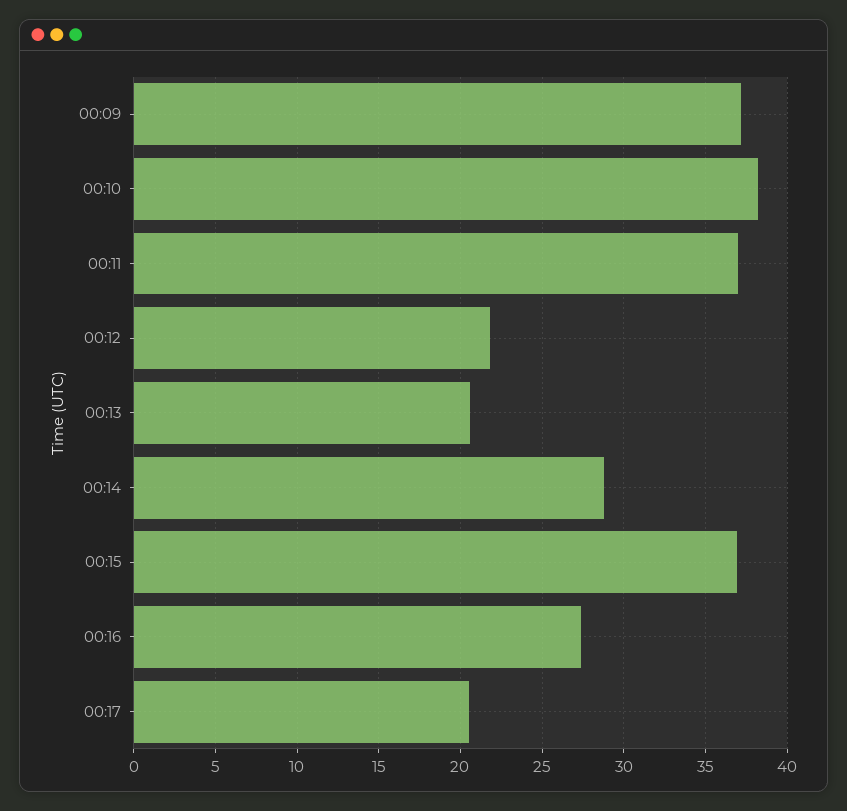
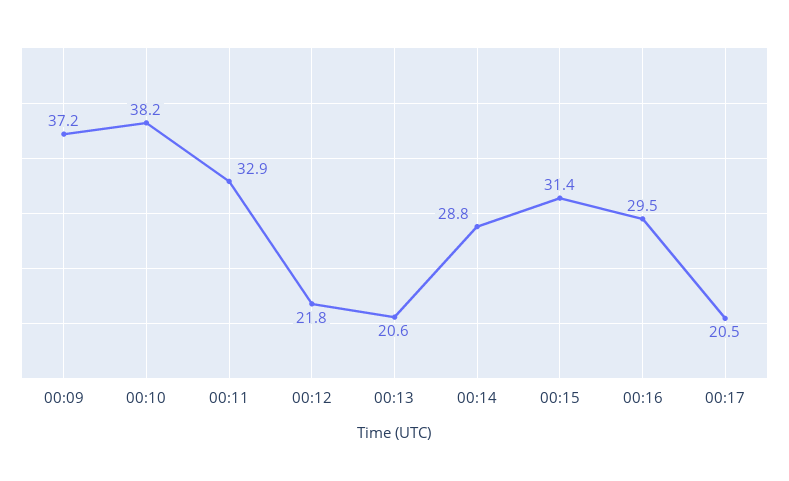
  {
    "00:09": 37.2,
    "00:10": 38.2,
-   "00:11": 37,
+   "00:11": 32.9,
    "00:12": 21.8,
    "00:13": 20.6,
    "00:14": 28.8,
-   "00:15": 37,
+   "00:15": 31.4,
-   "00:16": 27.5,
+   "00:16": 29.5,
    "00:17": 20.5
  }

